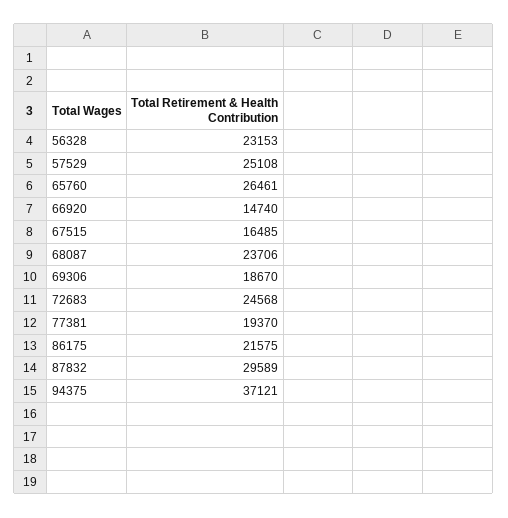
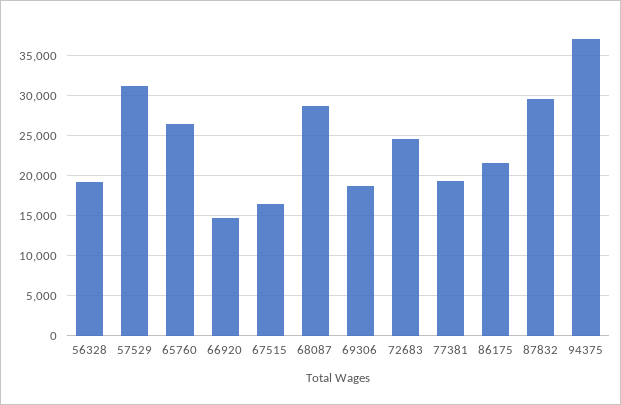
  {
-   "56328": 23153,
+   "56328": 19000,
-   "57529": 25108,
+   "57529": 31000,
    "65760": 26461,
    "66920": 14740,
    "67515": 16485,
-   "68087": 23706,
+   "68087": 29000,
    "69306": 18670,
    "72683": 24568,
    "77381": 19370,
    "86175": 21575,
    "87832": 29589,
    "94375": 37121
  }

